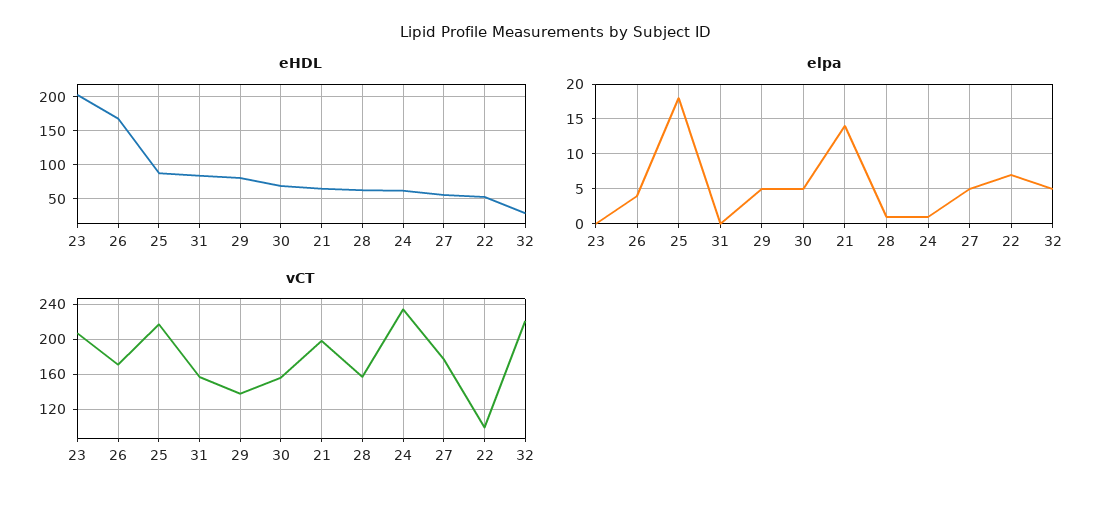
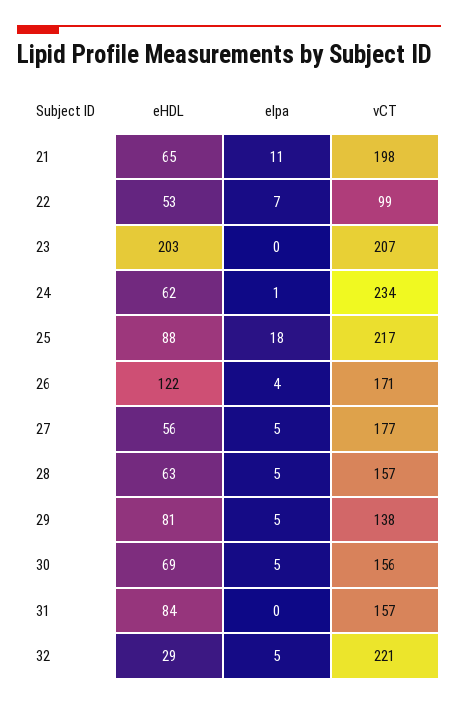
  {
    "eHDL": {
      "23": 203,
-     "26": 170,
+     "26": 122,
      "25": 88,
      "31": 84,
      "29": 81,
      "30": 69,
      "21": 65,
      "28": 63,
      "24": 62,
      "27": 56,
      "22": 53,
      "32": 29
    },
    "elpa": {
      "23": 0,
      "26": 4,
      "25": 18,
      "31": 0,
      "29": 5,
      "30": 5,
-     "21": 14,
+     "21": 11,
-     "28": 1,
+     "28": 5,
      "24": 1,
      "27": 5,
      "22": 7,
      "32": 5
    },
    "vCT": {
      "23": 207,
      "26": 171,
      "25": 217,
      "31": 157,
      "29": 138,
      "30": 156,
      "21": 198,
      "28": 157,
      "24": 234,
      "27": 177,
      "22": 99,
      "32": 221
    }
  }

